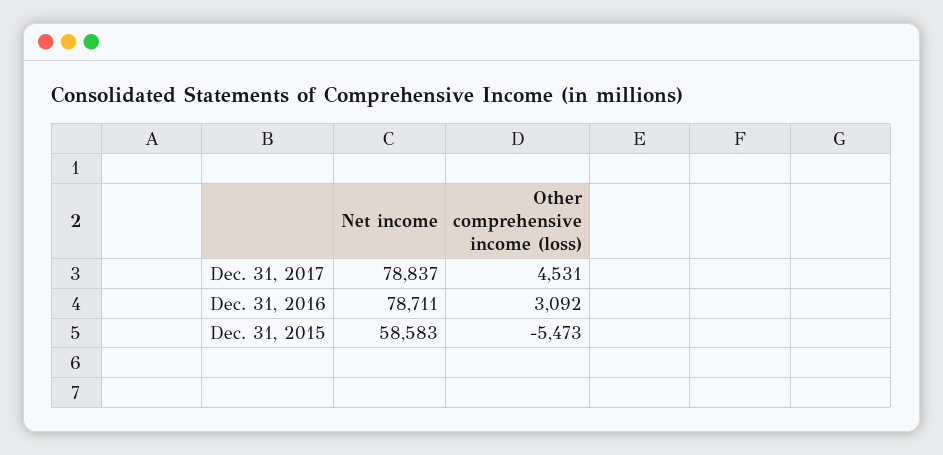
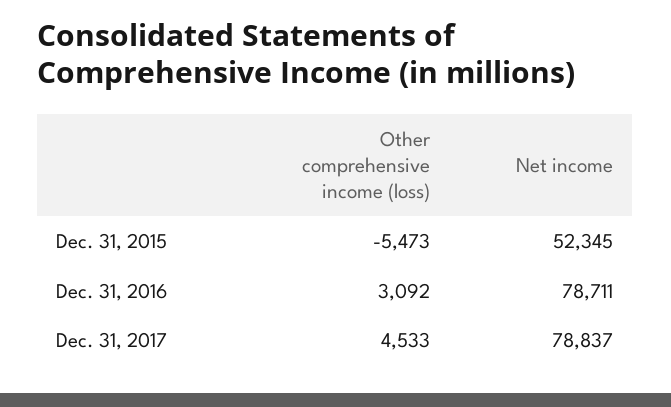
  {
    "Net income": {
      "Dec. 31, 2017": 78837,
      "Dec. 31, 2016": 78711,
-     "Dec. 31, 2015": 58583
+     "Dec. 31, 2015": 52345
    },
    "Other comprehensive income (loss)": {
-     "Dec. 31, 2017": 4531,
+     "Dec. 31, 2017": 4533,
      "Dec. 31, 2016": 3092,
      "Dec. 31, 2015": -5473
    }
  }

